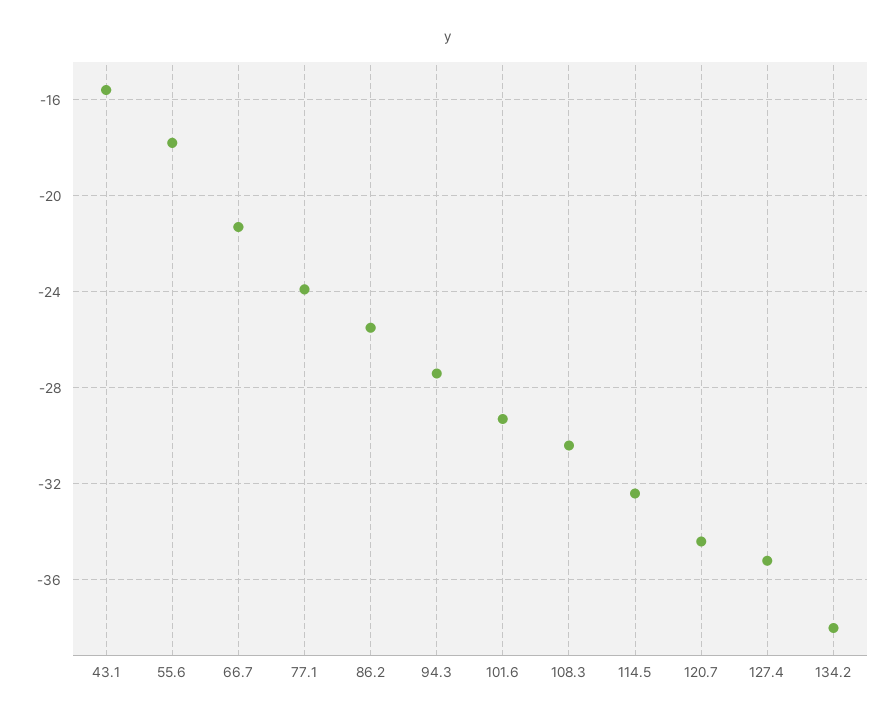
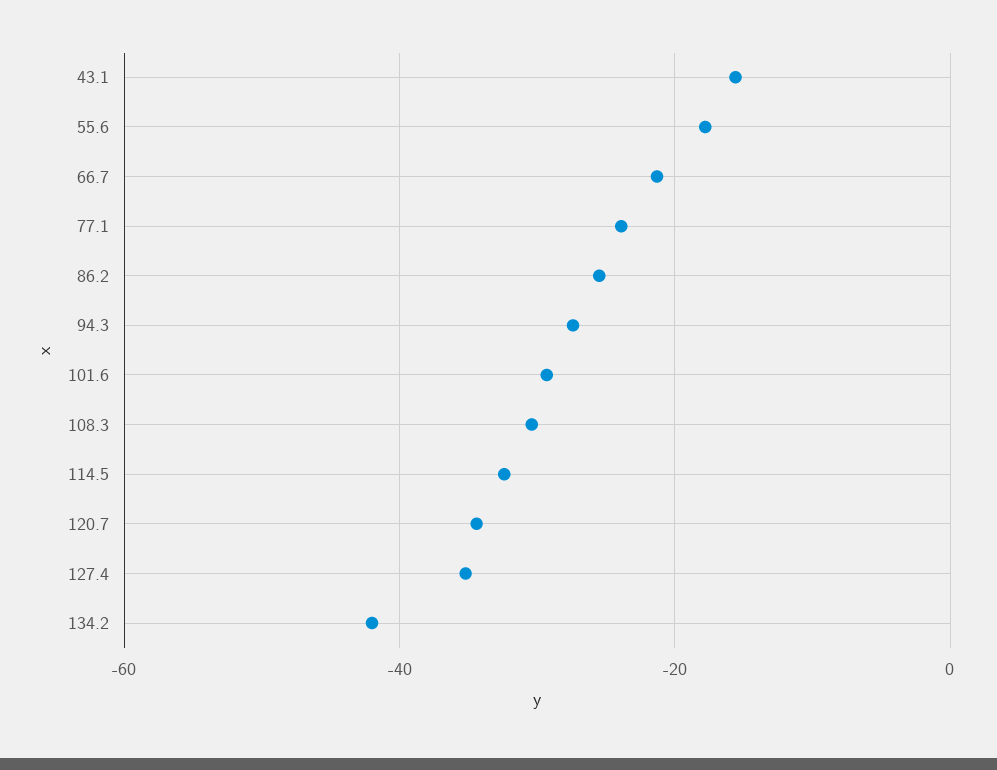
  {
    "43.1": -15.5,
    "55.6": -18,
    "66.7": -21.5,
    "77.1": -24,
    "86.2": -25.5,
    "94.3": -27.5,
    "101.6": -29.5,
    "108.3": -30.5,
    "114.5": -32.5,
    "120.7": -34.5,
    "127.4": -35,
-   "134.2": -38
+   "134.2": -42
  }

